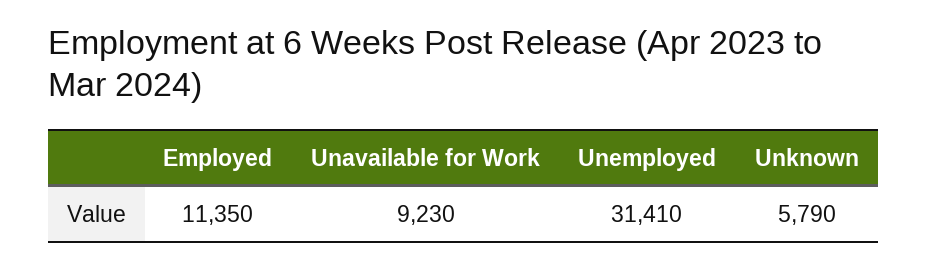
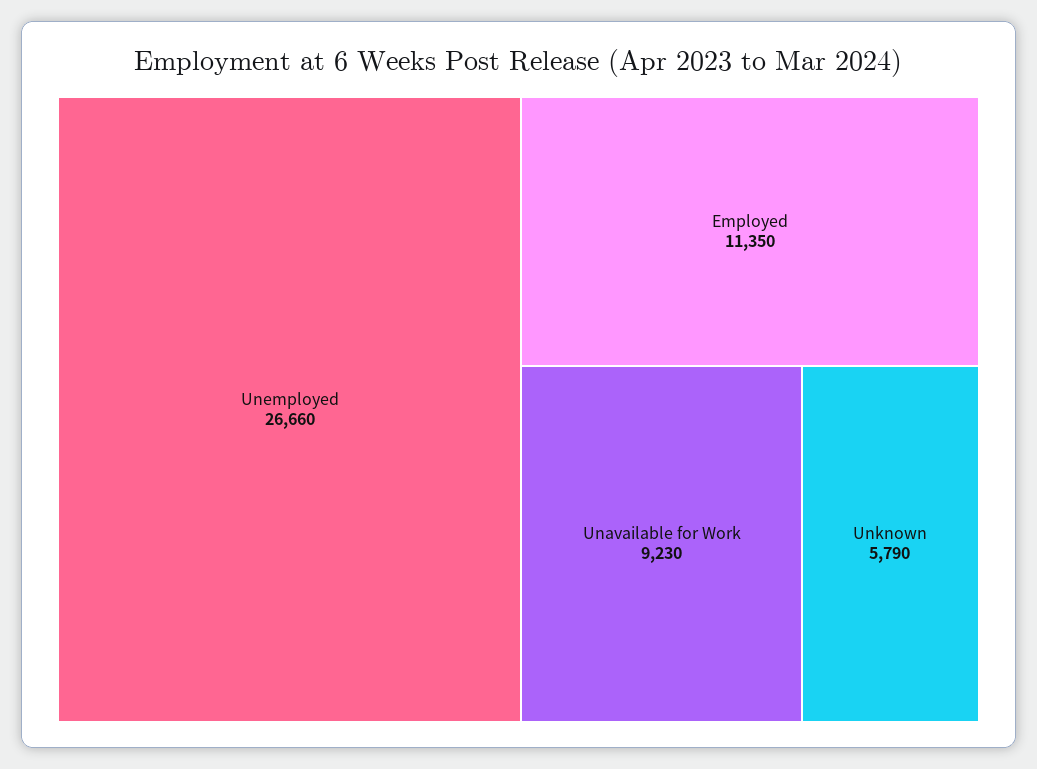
  {
    "Employed": 11350,
    "Unavailable for Work": 9230,
-   "Unemployed": 31410,
+   "Unemployed": 26660,
    "Unknown": 5790
  }

